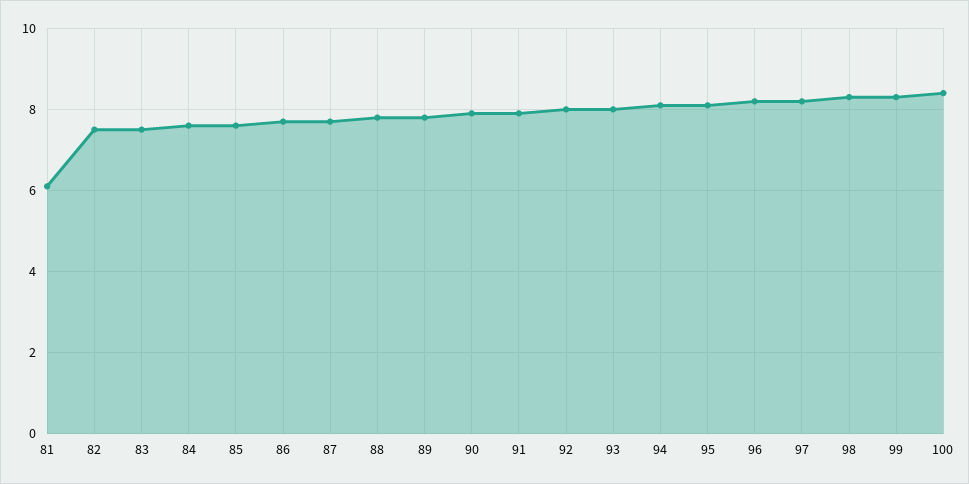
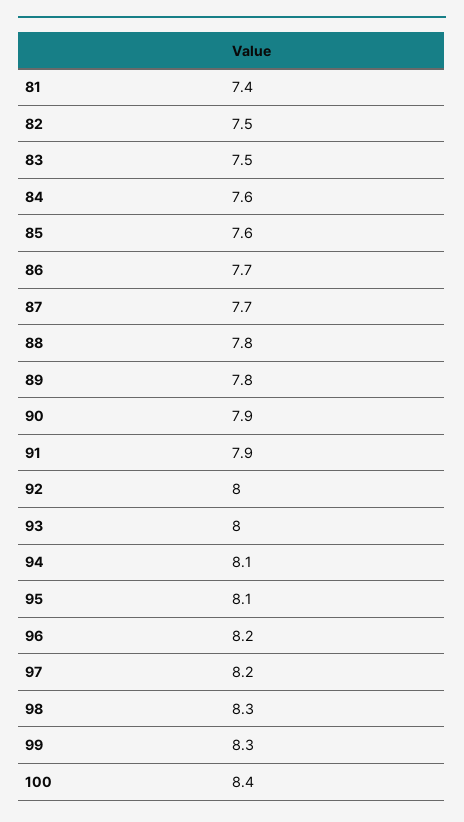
  {
-   "81": 6,
+   "81": 7.4,
    "82": 7.5,
    "83": 7.5,
    "84": 7.6,
    "85": 7.6,
    "86": 7.7,
    "87": 7.7,
    "88": 7.8,
    "89": 7.8,
    "90": 7.9,
    "91": 7.9,
    "92": 8,
    "93": 8,
    "94": 8.1,
    "95": 8.1,
    "96": 8.2,
    "97": 8.2,
    "98": 8.3,
    "99": 8.3,
    "100": 8.4
  }

